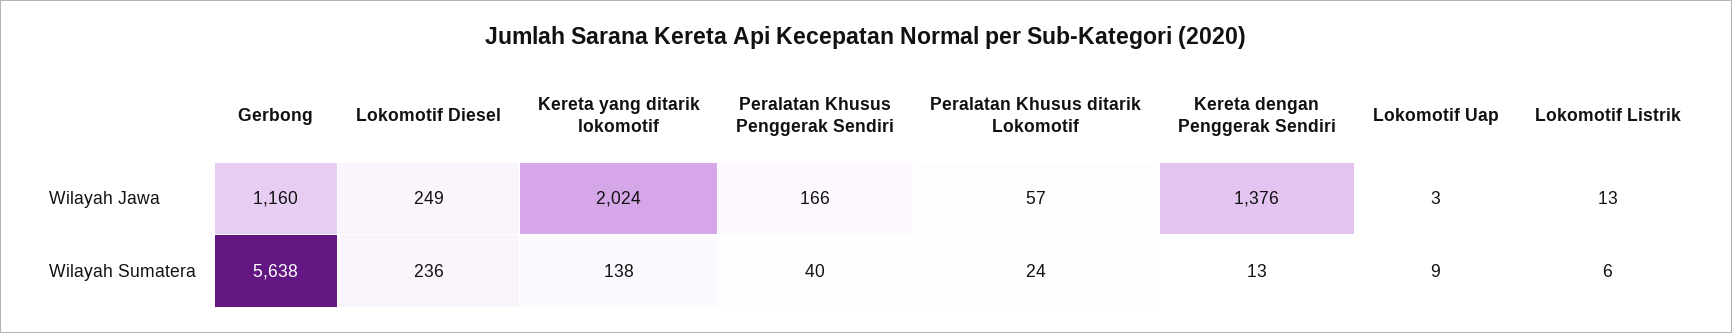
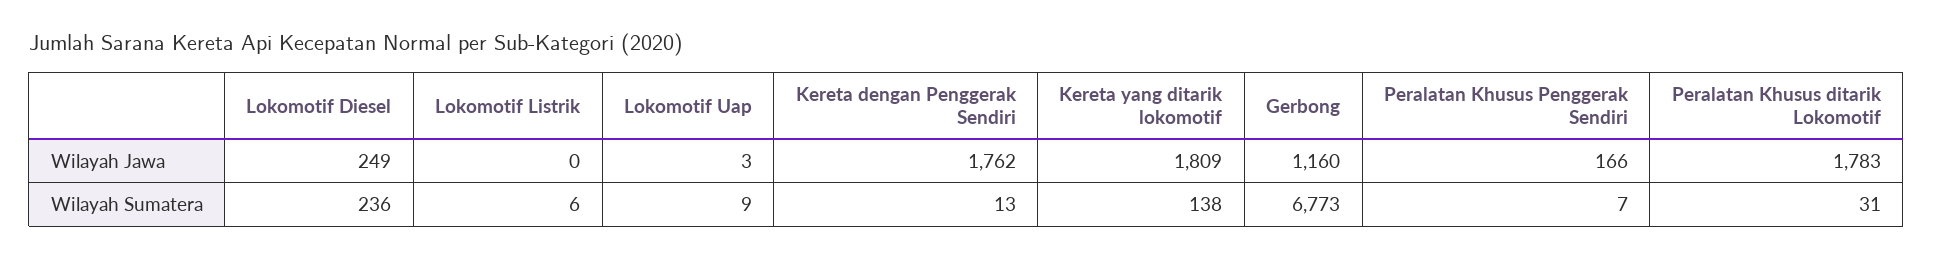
  {
    "Gerbong": {
      "Wilayah Jawa": 1160,
-     "Wilayah Sumatera": 5638
+     "Wilayah Sumatera": 6773
    },
    "Lokomotif Diesel": {
      "Wilayah Jawa": 249,
      "Wilayah Sumatera": 236
    },
    "Kereta yang ditarik lokomotif": {
-     "Wilayah Jawa": 2024,
+     "Wilayah Jawa": 1809,
      "Wilayah Sumatera": 138
    },
    "Peralatan Khusus Penggerak Sendiri": {
      "Wilayah Jawa": 166,
-     "Wilayah Sumatera": 40
+     "Wilayah Sumatera": 7
    },
    "Peralatan Khusus ditarik Lokomotif": {
-     "Wilayah Jawa": 57,
+     "Wilayah Jawa": 1783,
-     "Wilayah Sumatera": 24
+     "Wilayah Sumatera": 31
    },
    "Kereta dengan Penggerak Sendiri": {
-     "Wilayah Jawa": 1376,
+     "Wilayah Jawa": 1762,
      "Wilayah Sumatera": 13
    },
    "Lokomotif Uap": {
      "Wilayah Jawa": 3,
      "Wilayah Sumatera": 9
    },
    "Lokomotif Listrik": {
-     "Wilayah Jawa": 13,
+     "Wilayah Jawa": 0,
      "Wilayah Sumatera": 6
    }
  }

